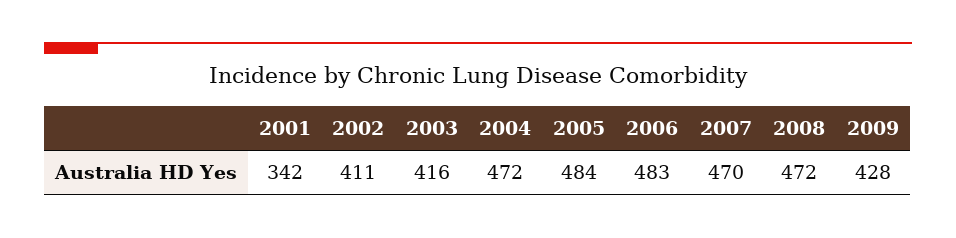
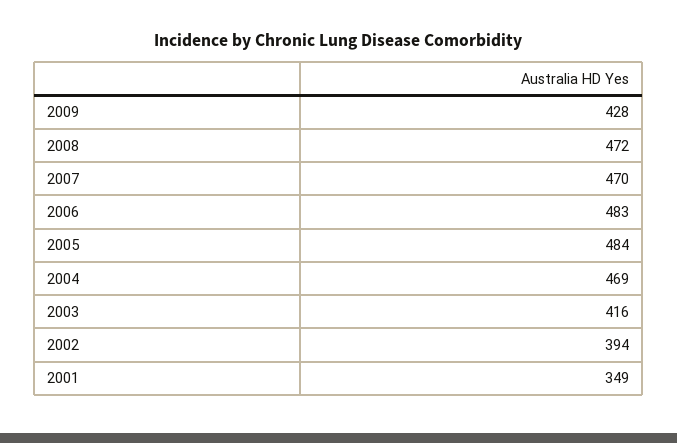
  {
-   "2001": 342,
+   "2001": 349,
-   "2002": 411,
+   "2002": 394,
    "2003": 416,
-   "2004": 472,
+   "2004": 469,
    "2005": 484,
    "2006": 483,
    "2007": 470,
    "2008": 472,
    "2009": 428
  }

